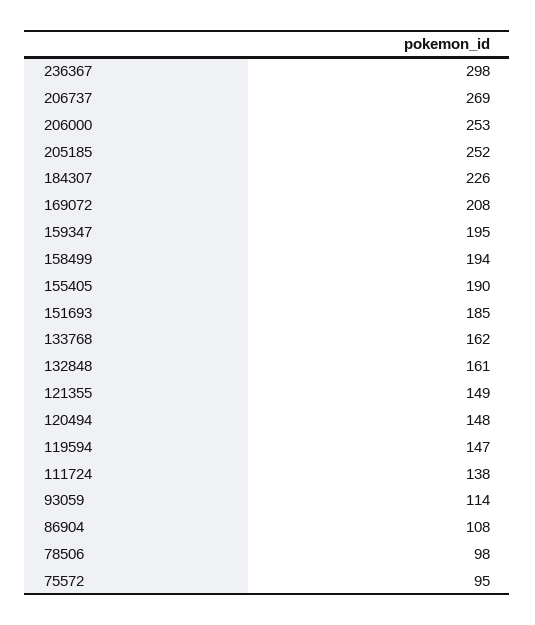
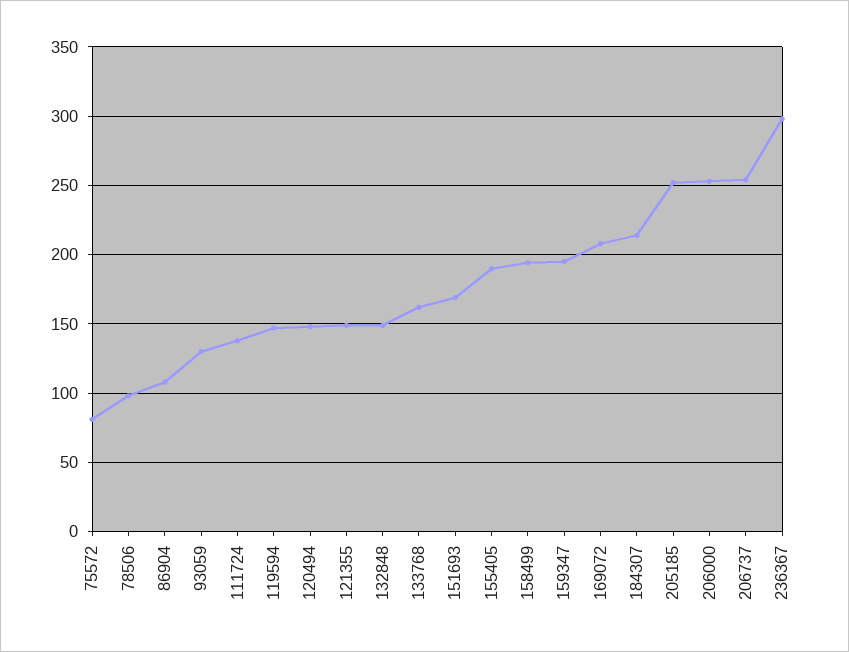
  {
    "236367": 298,
-   "206737": 269,
+   "206737": 255,
    "206000": 253,
    "205185": 252,
-   "184307": 226,
+   "184307": 215,
    "169072": 208,
    "159347": 195,
    "158499": 194,
    "155405": 190,
-   "151693": 185,
+   "151693": 170,
    "133768": 162,
-   "132848": 161,
+   "132848": 150,
    "121355": 149,
    "120494": 148,
    "119594": 147,
    "111724": 138,
-   "93059": 114,
+   "93059": 130,
    "86904": 108,
    "78506": 98,
-   "75572": 95
+   "75572": 80
  }

